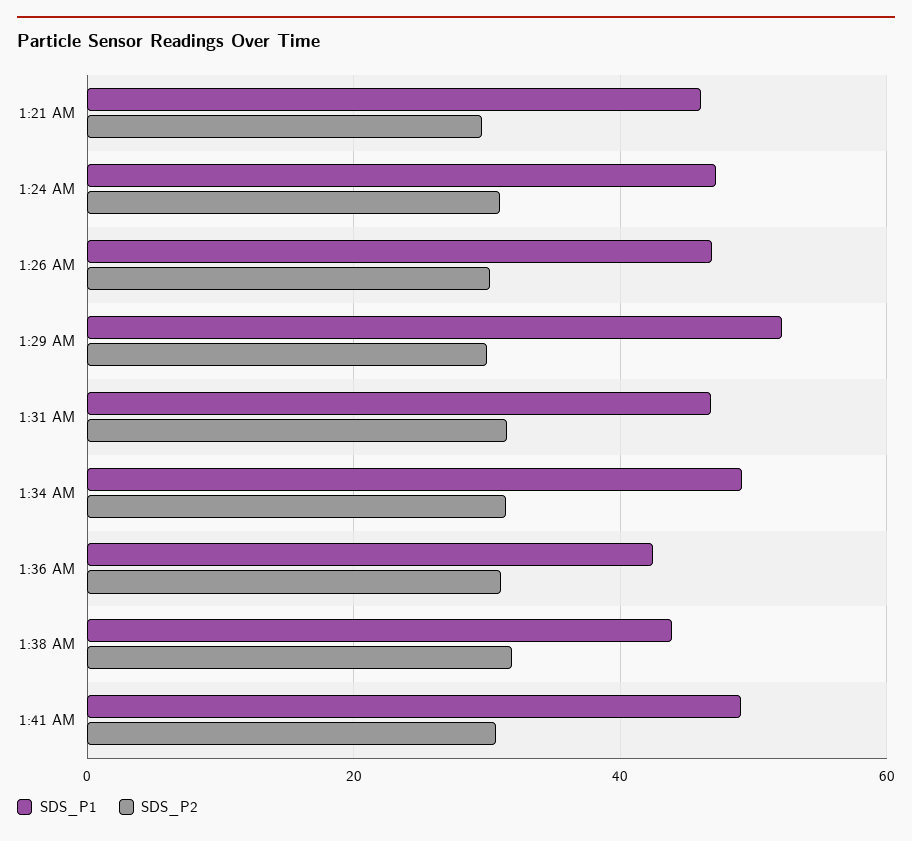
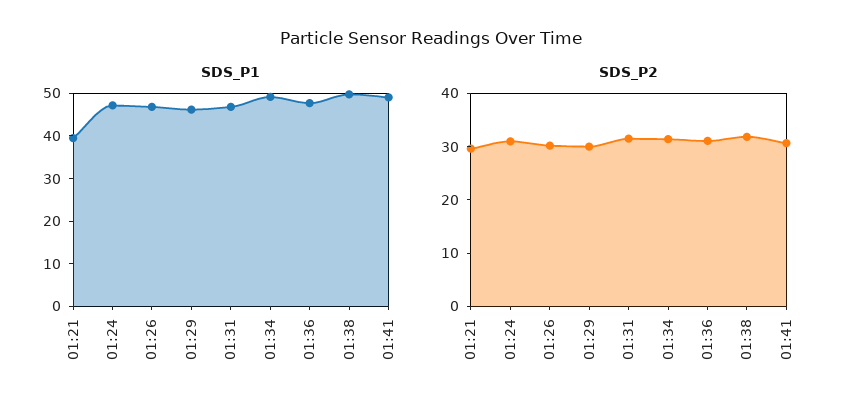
  {
    "SDS_P1": {
-     "1:21 AM": 46,
+     "1:21 AM": 40,
      "1:24 AM": 48,
      "1:26 AM": 46,
-     "1:29 AM": 52,
+     "1:29 AM": 46,
      "1:31 AM": 46,
      "1:34 AM": 50,
-     "1:36 AM": 42,
+     "1:36 AM": 48,
-     "1:38 AM": 44,
+     "1:38 AM": 50,
      "1:41 AM": 50
    },
    "SDS_P2": {
      "1:21 AM": 30,
      "1:24 AM": 32,
      "1:26 AM": 30,
      "1:29 AM": 30,
      "1:31 AM": 32,
      "1:34 AM": 32,
      "1:36 AM": 32,
      "1:38 AM": 32,
      "1:41 AM": 30
    }
  }

